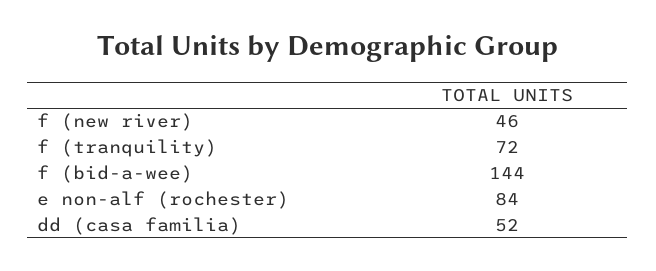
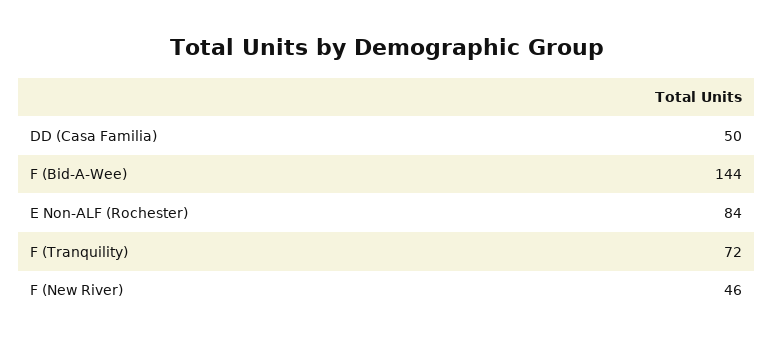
  {
    "f (new river)": 46,
    "f (tranquility)": 72,
    "f (bid-a-wee)": 144,
    "e non-alf (rochester)": 84,
-   "dd (casa familia)": 52
+   "dd (casa familia)": 50
  }

